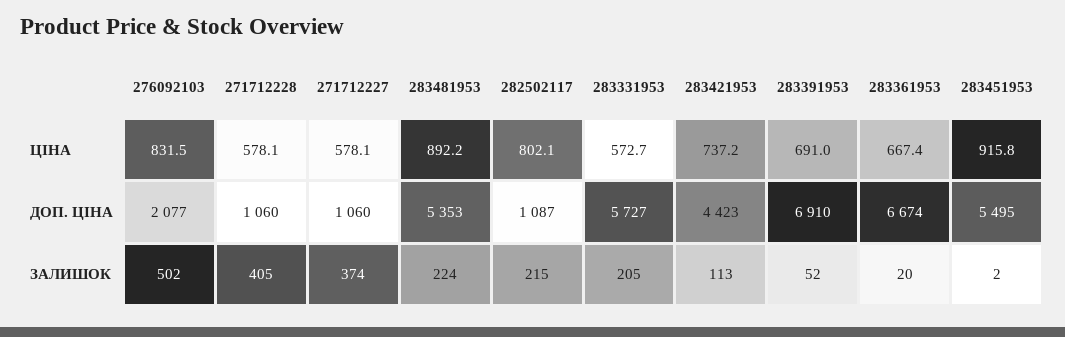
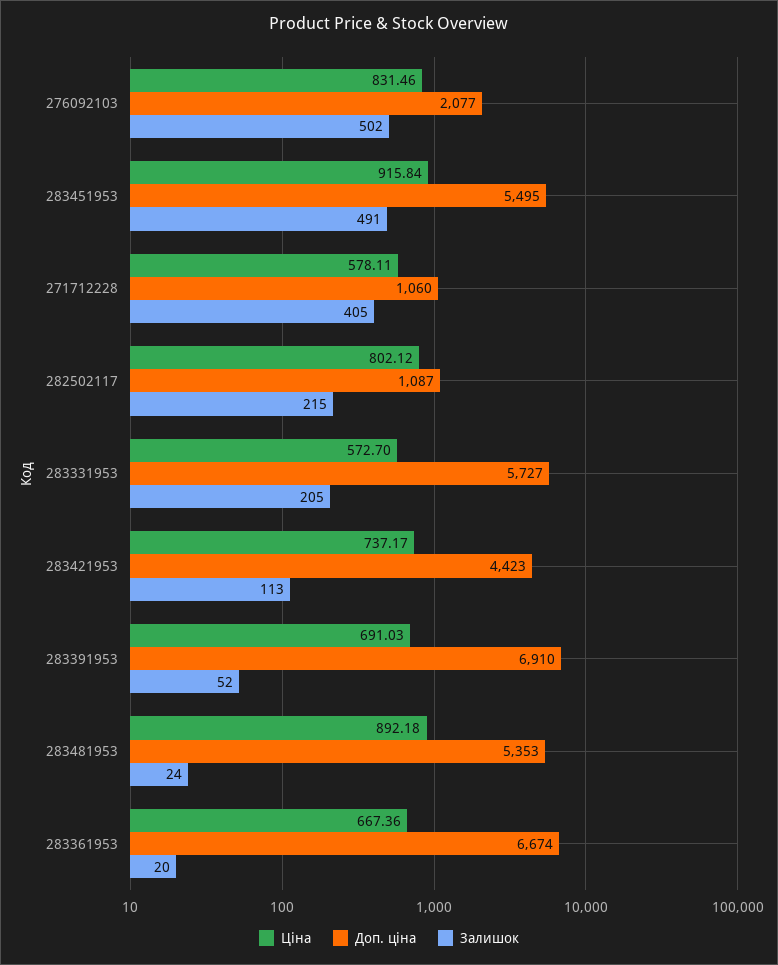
  {
    "ЦІНА": {
      "276092103": 831.46,
      "271712228": 578.11,
-     "271712227": 578.1,
      "283481953": 892.18,
      "282502117": 802.12,
      "283331953": 572.7,
      "283421953": 737.17,
      "283391953": 691.03,
      "283361953": 667.36,
      "283451953": 915.84
    },
    "ДОП. ЦІНА": {
      "276092103": 2077,
      "271712228": 1060,
-     "271712227": 1060,
      "283481953": 5353,
      "282502117": 1087,
      "283331953": 5727,
      "283421953": 4423,
      "283391953": 6910,
      "283361953": 6674,
      "283451953": 5495
    },
    "ЗАЛИШОК": {
      "276092103": 502,
      "271712228": 405,
-     "271712227": 374,
-     "283481953": 224,
+     "283481953": 24,
      "282502117": 215,
      "283331953": 205,
      "283421953": 113,
      "283391953": 52,
      "283361953": 20,
-     "283451953": 2
+     "283451953": 491
    }
  }

